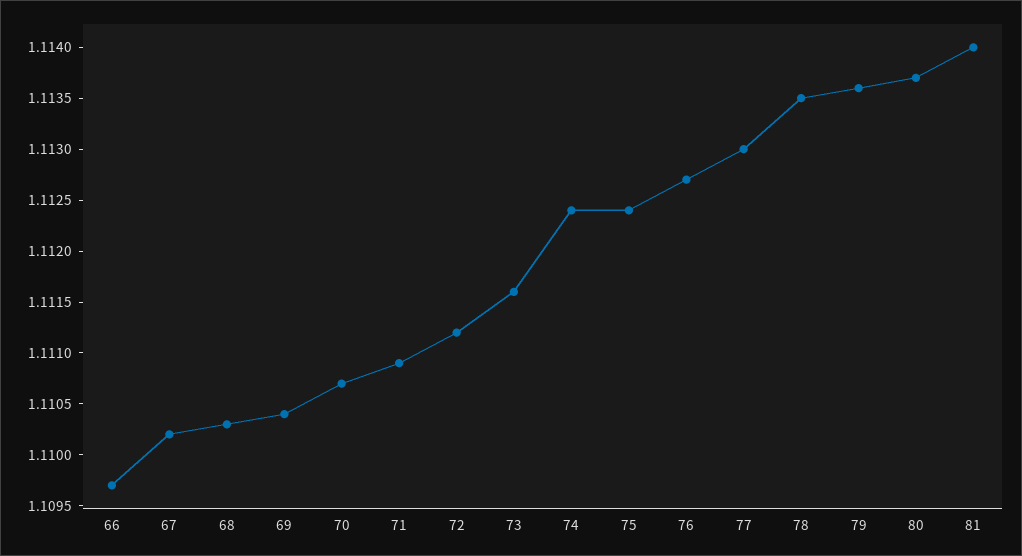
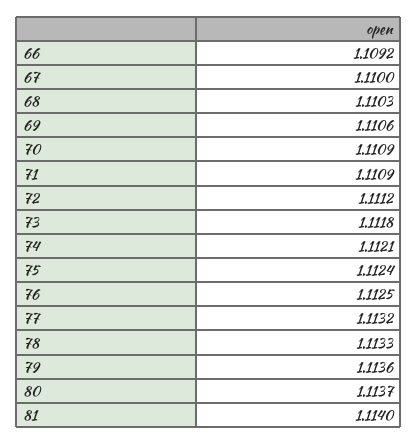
  {
-   "66": 1.1097,
+   "66": 1.1092,
-   "67": 1.1102,
+   "67": 1.11,
    "68": 1.1103,
-   "69": 1.1104,
+   "69": 1.1106,
-   "70": 1.1107,
+   "70": 1.1109,
    "71": 1.1109,
    "72": 1.1112,
-   "73": 1.1116,
+   "73": 1.1118,
-   "74": 1.1124,
+   "74": 1.1121,
    "75": 1.1124,
-   "76": 1.1127,
+   "76": 1.1125,
-   "77": 1.113,
+   "77": 1.1132,
-   "78": 1.1135,
+   "78": 1.1133,
    "79": 1.1136,
    "80": 1.1137,
    "81": 1.114
  }

